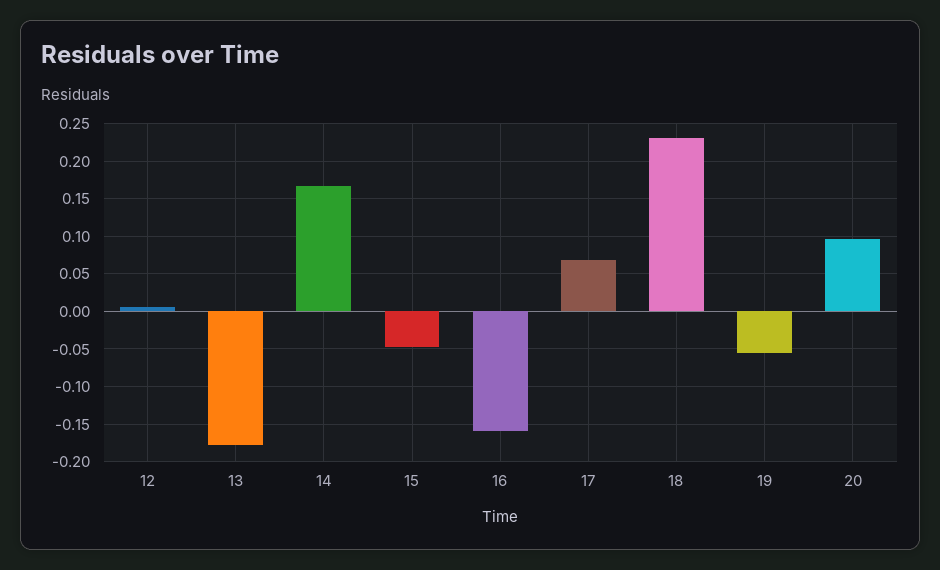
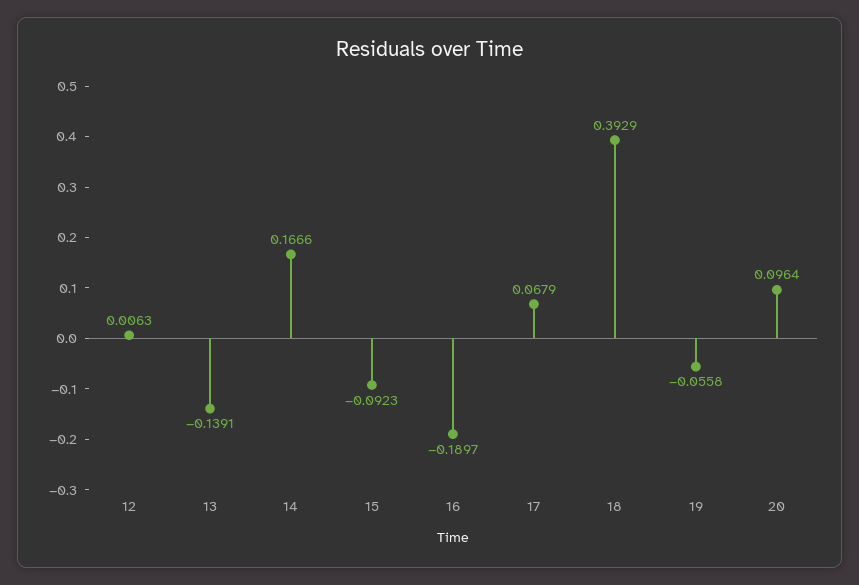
  {
    "12": 0.0063,
-   "13": -0.18,
+   "13": -0.1391,
    "14": 0.1666,
-   "15": -0.05,
+   "15": -0.0923,
-   "16": -0.16,
+   "16": -0.1897,
    "17": 0.0679,
-   "18": 0.23,
+   "18": 0.3929,
    "19": -0.0558,
    "20": 0.0964
  }

